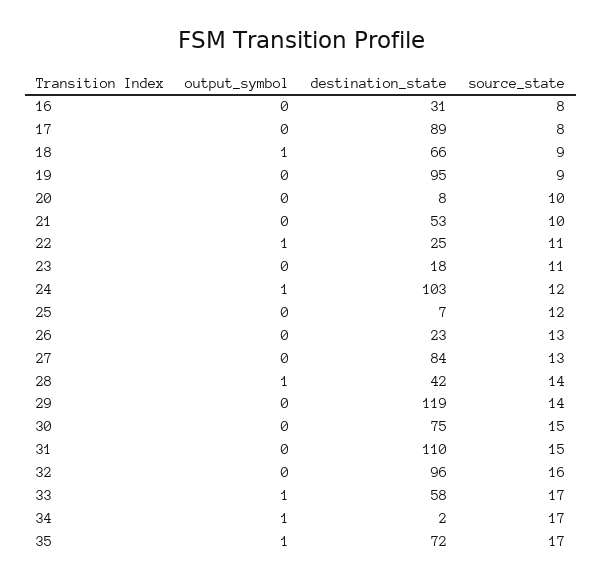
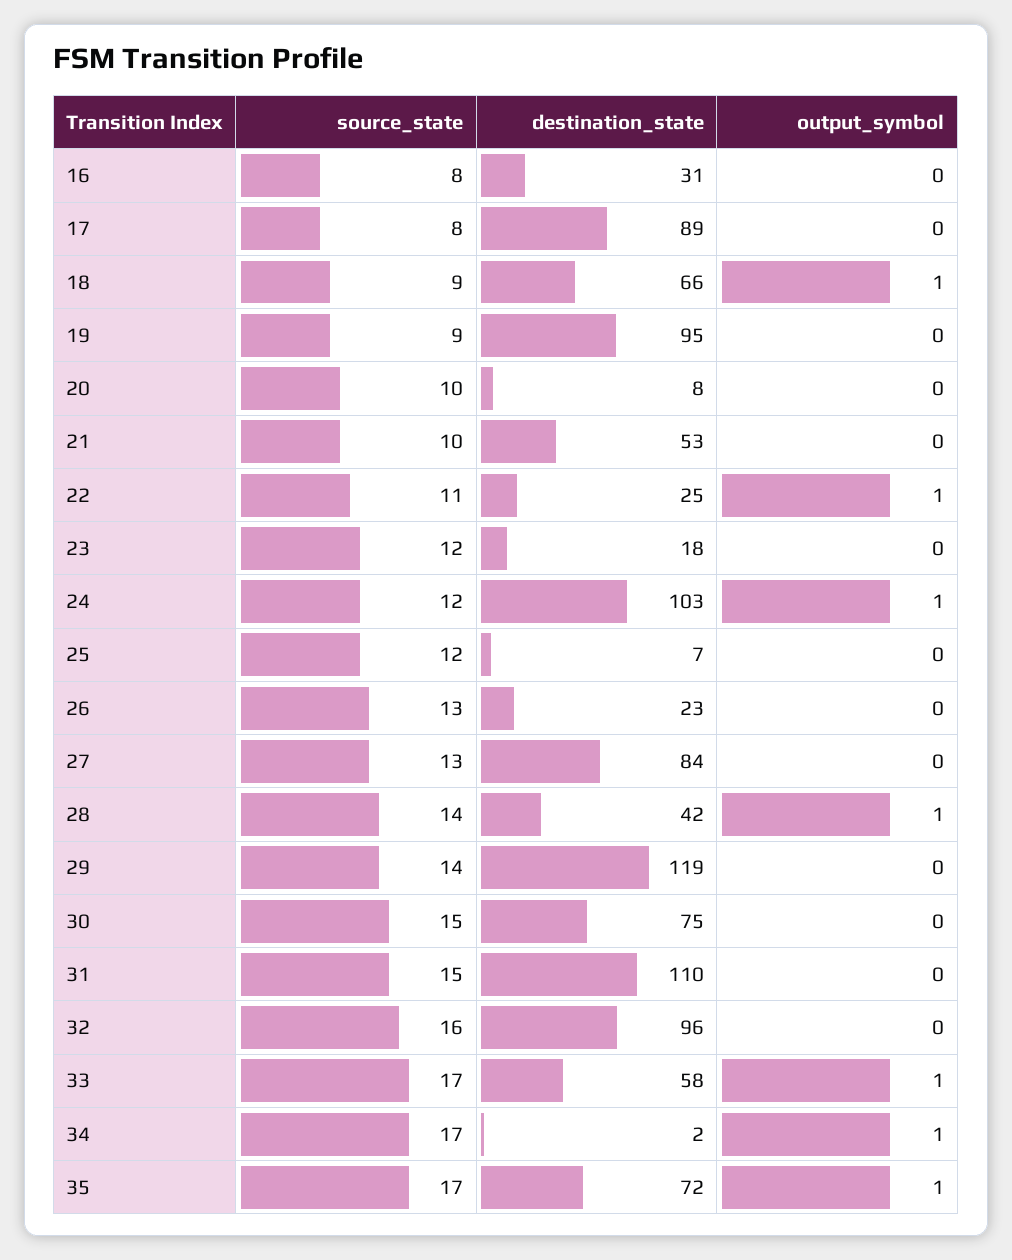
  {
    "output_symbol": {
      "16": 0,
      "17": 0,
      "18": 1,
      "19": 0,
      "20": 0,
      "21": 0,
      "22": 1,
      "23": 0,
      "24": 1,
      "25": 0,
      "26": 0,
      "27": 0,
      "28": 1,
      "29": 0,
      "30": 0,
      "31": 0,
      "32": 0,
      "33": 1,
      "34": 1,
      "35": 1
    },
    "destination_state": {
      "16": 31,
      "17": 89,
      "18": 66,
      "19": 95,
      "20": 8,
      "21": 53,
      "22": 25,
      "23": 18,
      "24": 103,
      "25": 7,
      "26": 23,
      "27": 84,
      "28": 42,
      "29": 119,
      "30": 75,
      "31": 110,
      "32": 96,
      "33": 58,
      "34": 2,
      "35": 72
    },
    "source_state": {
      "16": 8,
      "17": 8,
      "18": 9,
      "19": 9,
      "20": 10,
      "21": 10,
      "22": 11,
-     "23": 11,
+     "23": 12,
      "24": 12,
      "25": 12,
      "26": 13,
      "27": 13,
      "28": 14,
      "29": 14,
      "30": 15,
      "31": 15,
      "32": 16,
      "33": 17,
      "34": 17,
      "35": 17
    }
  }

